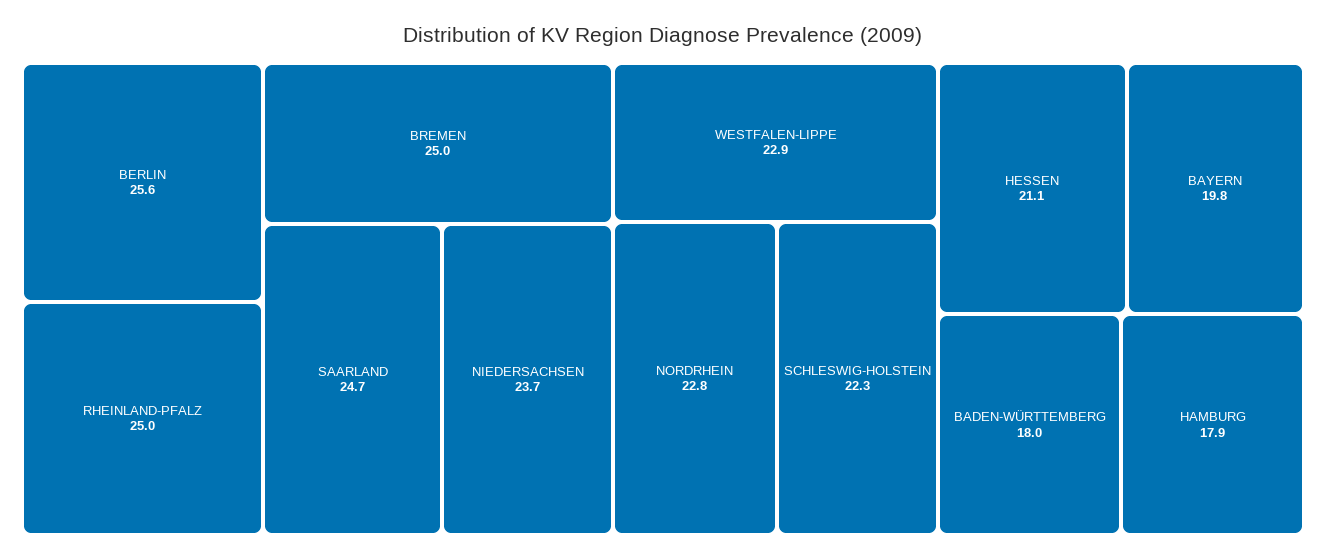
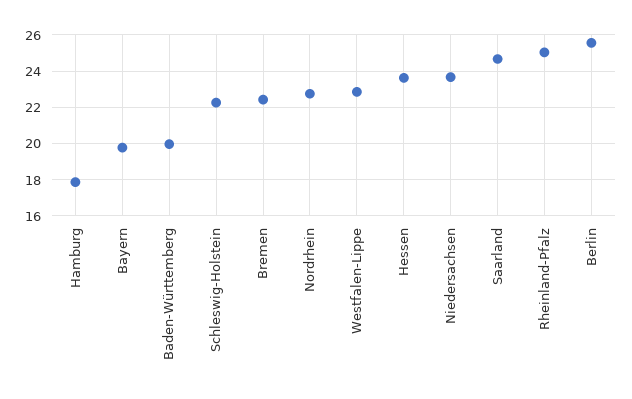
  {
    "BERLIN": 25.6,
    "RHEINLAND-PFALZ": 25,
-   "BREMEN": 25,
+   "BREMEN": 22.5,
    "SAARLAND": 24.7,
    "NIEDERSACHSEN": 23.7,
    "WESTFALEN-LIPPE": 22.9,
    "NORDRHEIN": 22.8,
    "SCHLESWIG-HOLSTEIN": 22.3,
-   "HESSEN": 21.1,
+   "HESSEN": 23.5,
    "BAYERN": 19.8,
-   "BADEN-WÜRTTEMBERG": 18,
+   "BADEN-WÜRTTEMBERG": 20,
    "HAMBURG": 17.9
  }

